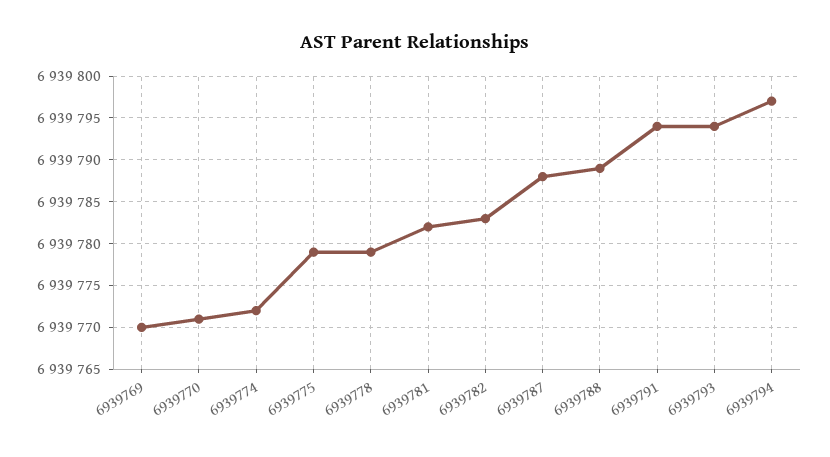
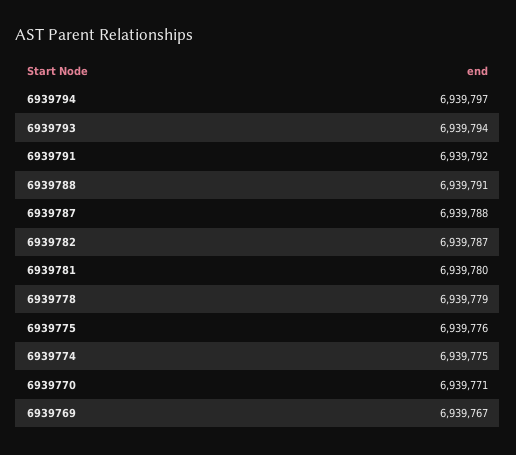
  {
-   "6939769": 6939770,
+   "6939769": 6939767,
    "6939770": 6939771,
-   "6939774": 6939772,
+   "6939774": 6939775,
-   "6939775": 6939779,
+   "6939775": 6939776,
    "6939778": 6939779,
-   "6939781": 6939782,
+   "6939781": 6939780,
-   "6939782": 6939783,
+   "6939782": 6939787,
    "6939787": 6939788,
-   "6939788": 6939789,
+   "6939788": 6939791,
-   "6939791": 6939794,
+   "6939791": 6939792,
    "6939793": 6939794,
    "6939794": 6939797
  }

